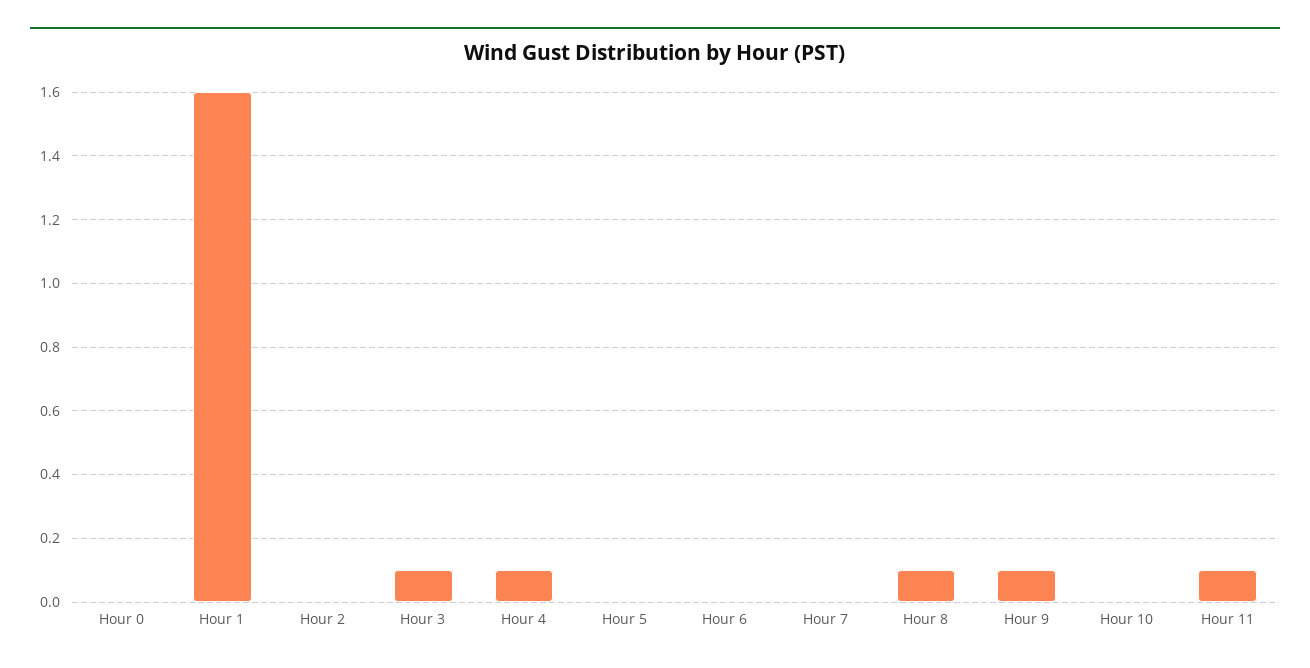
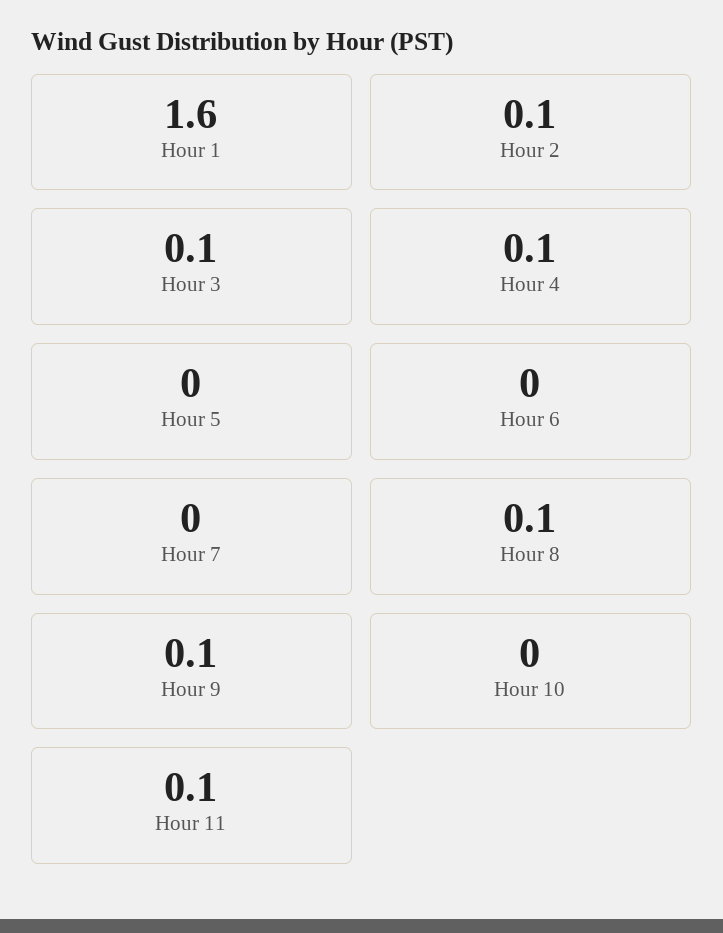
  {
-   "Hour 0": 0,
    "Hour 1": 1.6,
-   "Hour 2": 0,
+   "Hour 2": 0.1,
    "Hour 3": 0.1,
    "Hour 4": 0.1,
    "Hour 5": 0,
    "Hour 6": 0,
    "Hour 7": 0,
    "Hour 8": 0.1,
    "Hour 9": 0.1,
    "Hour 10": 0,
    "Hour 11": 0.1
  }

